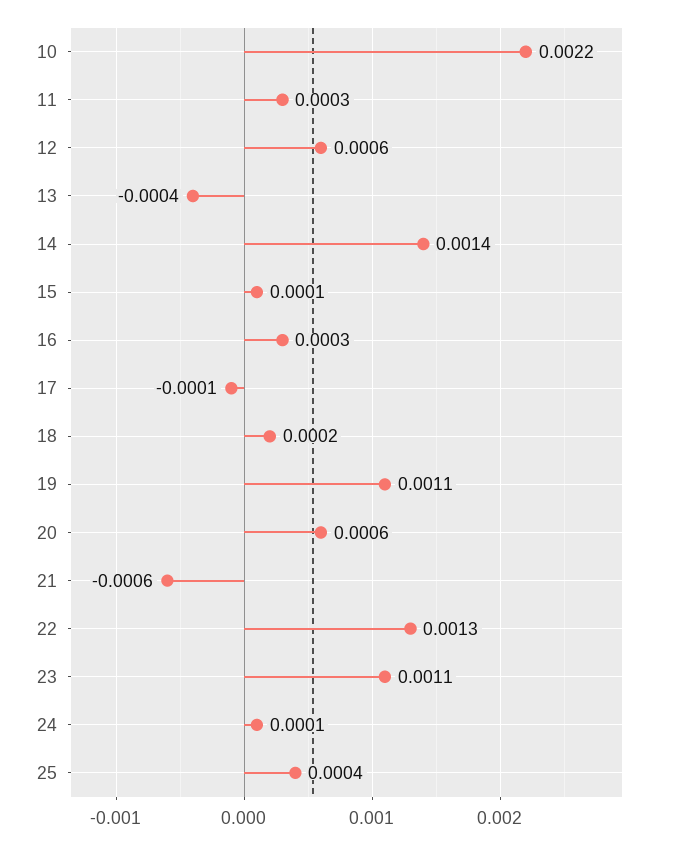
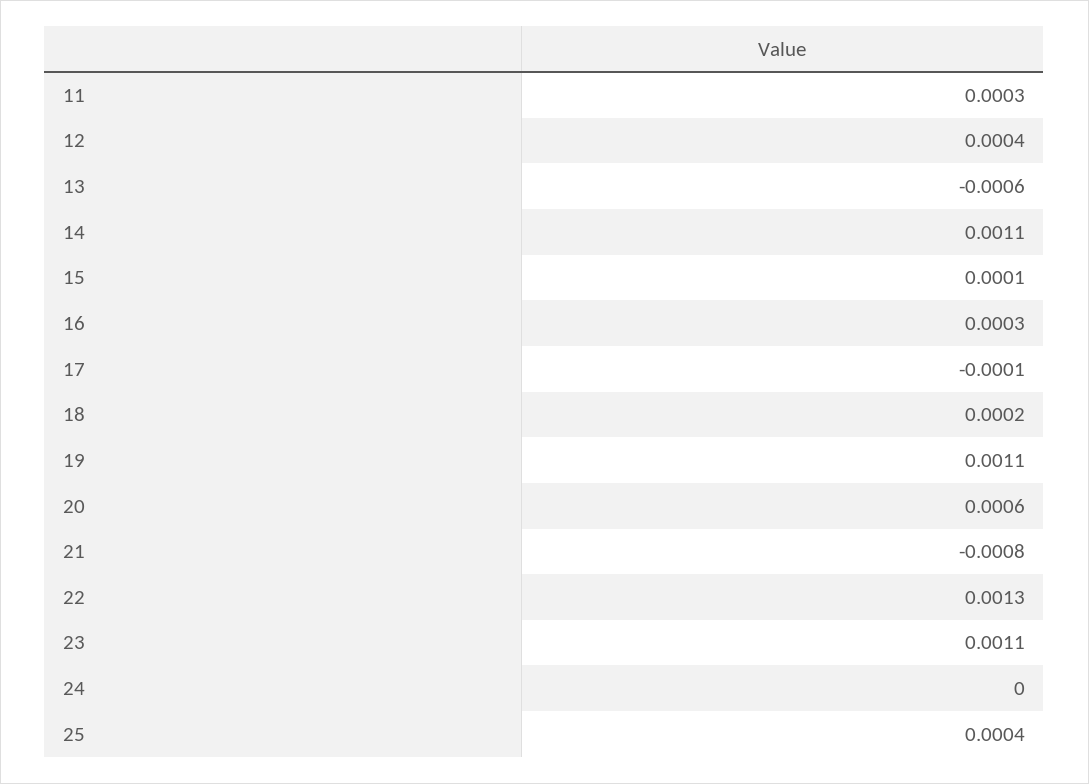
  {
-   "10": 0.0022,
    "11": 0.0003,
-   "12": 0.0006,
+   "12": 0.0004,
-   "13": -0.0004,
+   "13": -0.0006,
-   "14": 0.0014,
+   "14": 0.0011,
    "15": 0.0001,
    "16": 0.0003,
    "17": -0.0001,
    "18": 0.0002,
    "19": 0.0011,
    "20": 0.0006,
-   "21": -0.0006,
+   "21": -0.0008,
    "22": 0.0013,
    "23": 0.0011,
-   "24": 0.0001,
+   "24": 0,
    "25": 0.0004
  }

